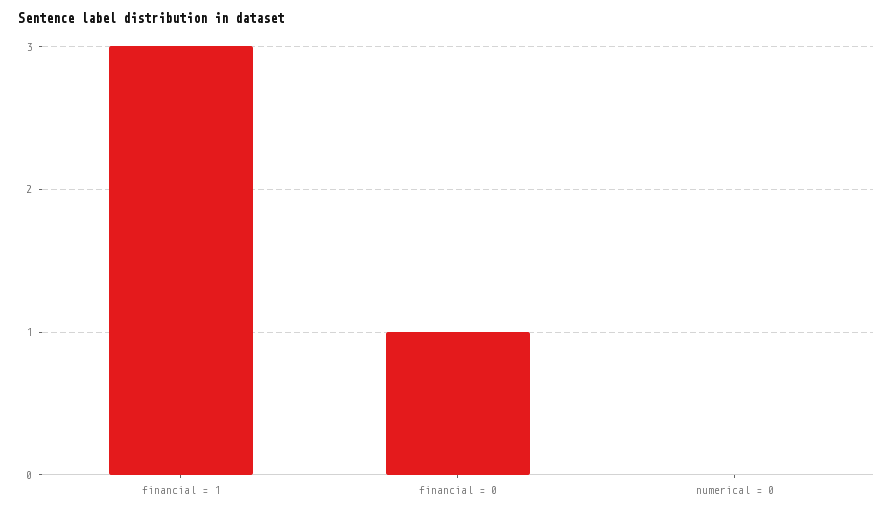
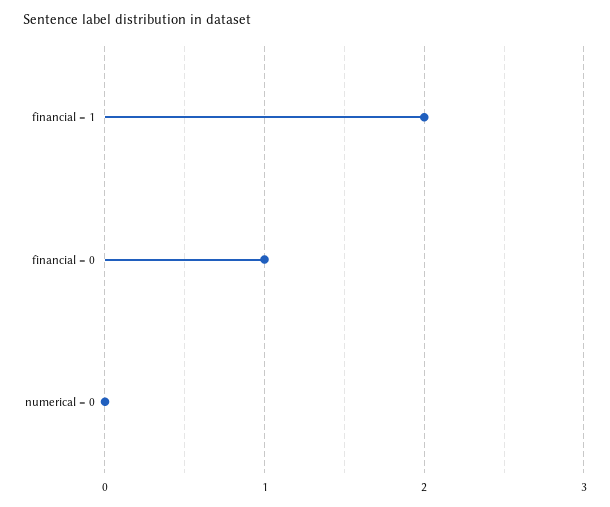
  {
-   "financial = 1": 3,
+   "financial = 1": 2,
    "financial = 0": 1,
    "numerical = 0": 0
  }

